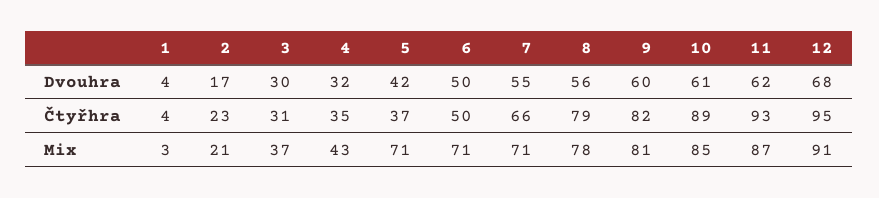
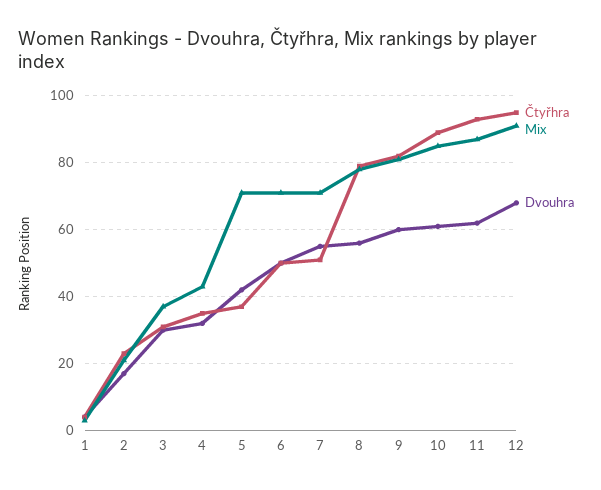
  {
    "Dvouhra": {
      "1": 4,
      "2": 17,
      "3": 30,
      "4": 32,
      "5": 42,
      "6": 50,
      "7": 55,
      "8": 56,
      "9": 60,
      "10": 61,
      "11": 62,
      "12": 68
    },
    "Čtyřhra": {
      "1": 4,
      "2": 23,
      "3": 31,
      "4": 35,
      "5": 37,
      "6": 50,
-     "7": 66,
+     "7": 50,
      "8": 79,
      "9": 82,
      "10": 89,
      "11": 93,
      "12": 95
    },
    "Mix": {
      "1": 3,
      "2": 21,
      "3": 37,
      "4": 43,
      "5": 71,
      "6": 71,
      "7": 71,
      "8": 78,
      "9": 81,
      "10": 85,
      "11": 87,
      "12": 91
    }
  }

